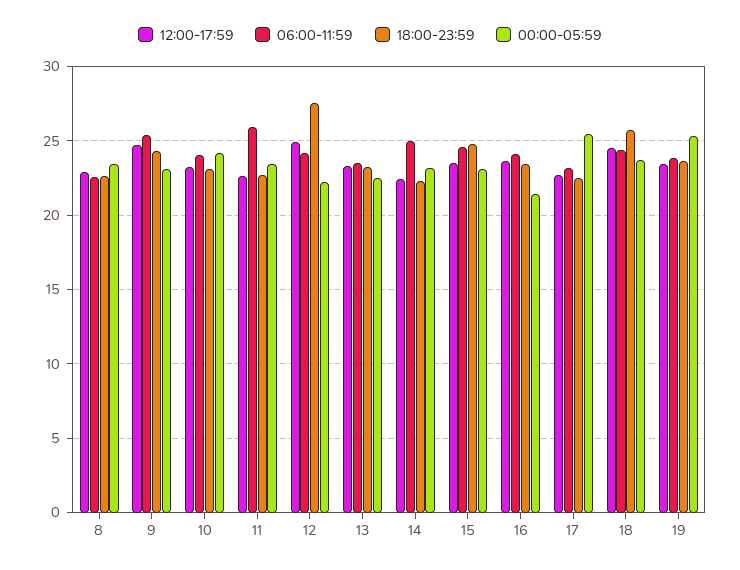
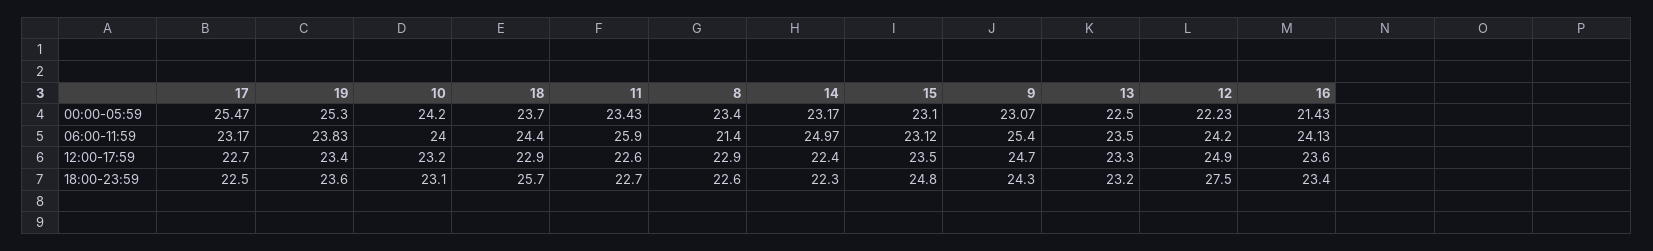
  {
    "12:00-17:59": {
      "8": 22.9,
      "9": 24.7,
      "10": 23.2,
      "11": 22.6,
      "12": 24.9,
      "13": 23.3,
      "14": 22.4,
      "15": 23.5,
      "16": 23.6,
      "17": 22.7,
-     "18": 24.5,
+     "18": 22.9,
      "19": 23.4
    },
    "06:00-11:59": {
-     "8": 22.5,
+     "8": 21.4,
      "9": 25.4,
      "10": 24,
      "11": 25.9,
      "12": 24.2,
      "13": 23.5,
      "14": 24.97,
-     "15": 24.5,
+     "15": 23.12,
      "16": 24.13,
      "17": 23.17,
      "18": 24.4,
      "19": 23.83
    },
    "18:00-23:59": {
      "8": 22.6,
      "9": 24.3,
      "10": 23.1,
      "11": 22.7,
      "12": 27.5,
      "13": 23.2,
      "14": 22.3,
      "15": 24.8,
      "16": 23.4,
      "17": 22.5,
      "18": 25.7,
      "19": 23.6
    },
    "00:00-05:59": {
      "8": 23.4,
      "9": 23.07,
      "10": 24.2,
      "11": 23.43,
      "12": 22.23,
      "13": 22.5,
      "14": 23.17,
      "15": 23.1,
      "16": 21.43,
      "17": 25.47,
      "18": 23.7,
      "19": 25.3
    }
  }

